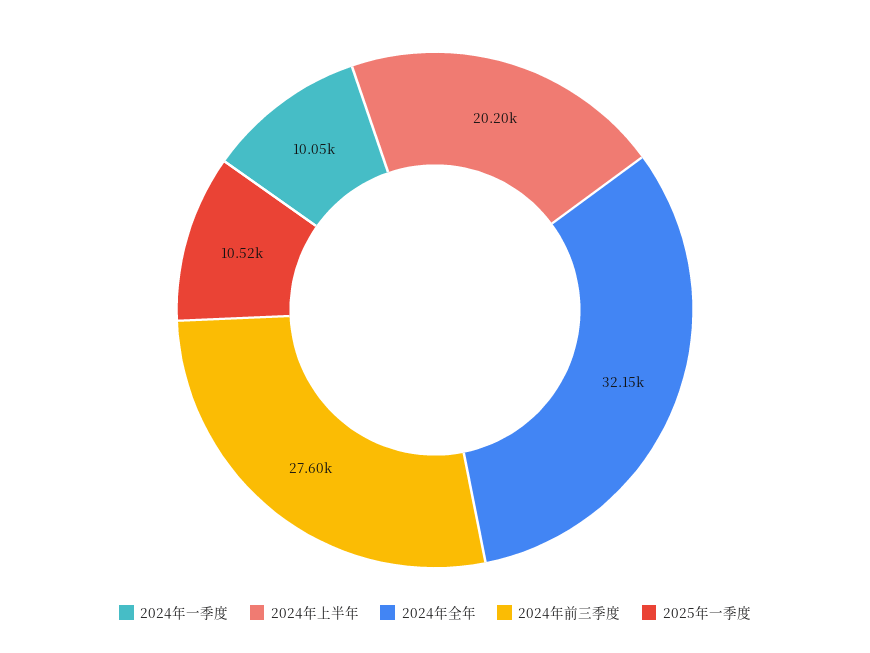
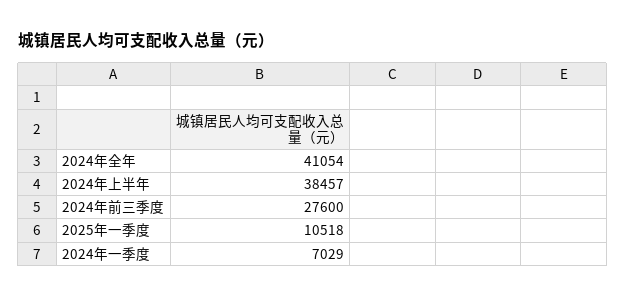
  {
-   "2024年一季度": 10050,
+   "2024年一季度": 7029,
-   "2024年上半年": 20200,
+   "2024年上半年": 38457,
-   "2024年全年": 32150,
+   "2024年全年": 41054,
    "2024年前三季度": 27600,
    "2025年一季度": 10518
  }

